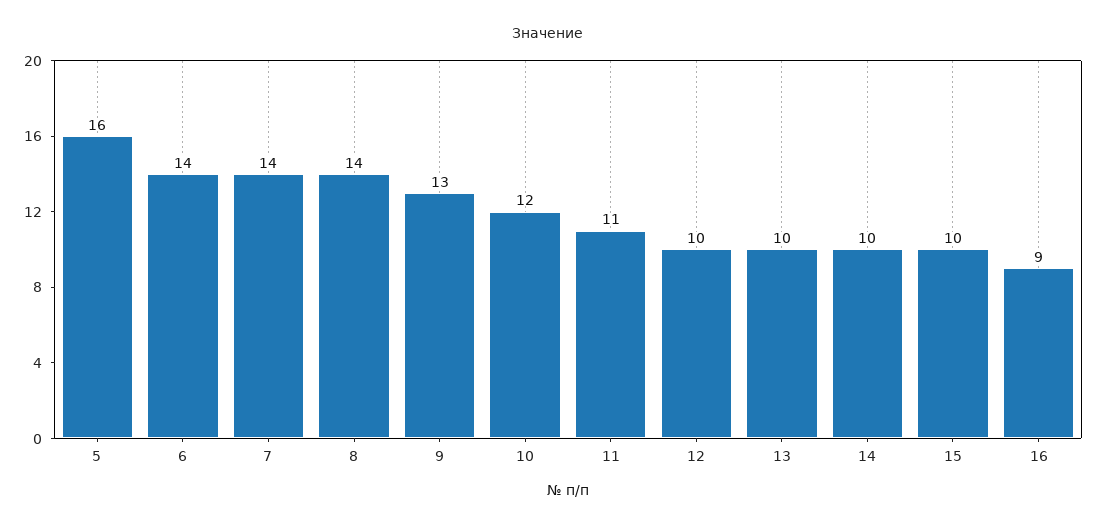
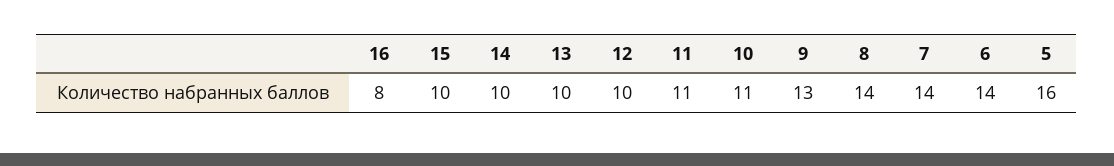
  {
    "5": 16,
    "6": 14,
    "7": 14,
    "8": 14,
    "9": 13,
-   "10": 12,
+   "10": 11,
    "11": 11,
    "12": 10,
    "13": 10,
    "14": 10,
    "15": 10,
-   "16": 9
+   "16": 8
  }

